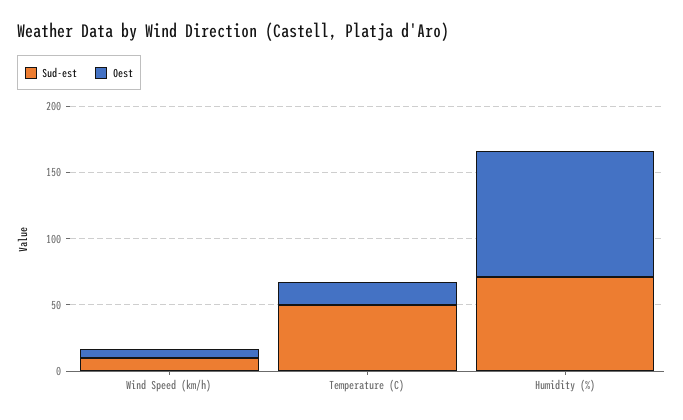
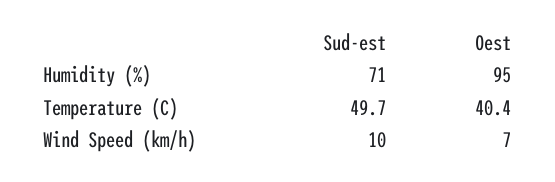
  {
    "Sud-est": {
      "Wind Speed (km/h)": 10,
      "Temperature (C)": 49.7,
      "Humidity (%)": 71
    },
    "Oest": {
      "Wind Speed (km/h)": 7,
-     "Temperature (C)": 20,
+     "Temperature (C)": 40.4,
      "Humidity (%)": 95
    }
  }

